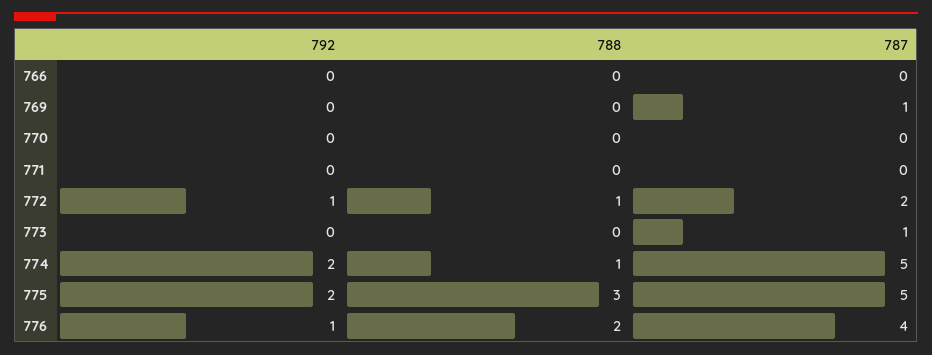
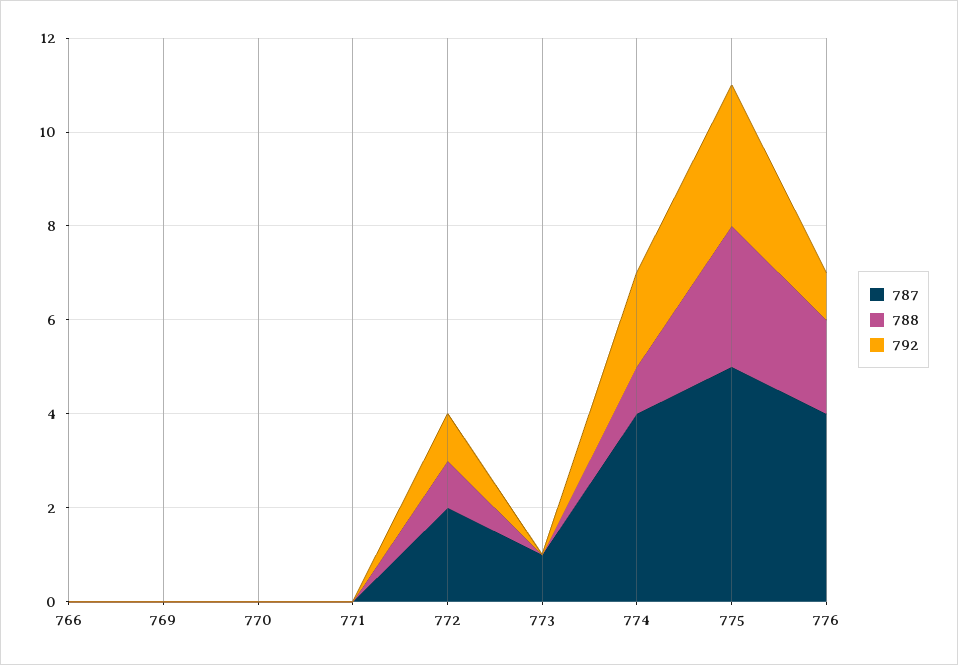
  {
    "792": {
      "766": 0,
      "769": 0,
      "770": 0,
      "771": 0,
      "772": 1,
      "773": 0,
      "774": 2,
-     "775": 2,
+     "775": 3,
      "776": 1
    },
    "788": {
      "766": 0,
      "769": 0,
      "770": 0,
      "771": 0,
      "772": 1,
      "773": 0,
      "774": 1,
      "775": 3,
      "776": 2
    },
    "787": {
      "766": 0,
-     "769": 1,
+     "769": 0,
      "770": 0,
      "771": 0,
      "772": 2,
      "773": 1,
-     "774": 5,
+     "774": 4,
      "775": 5,
      "776": 4
    }
  }

